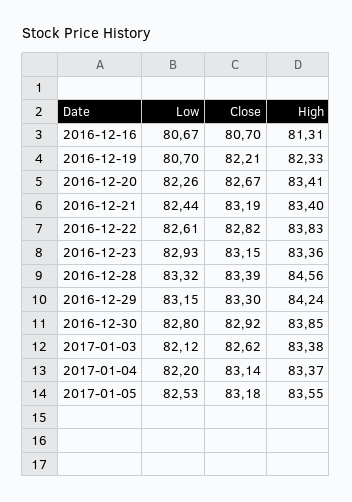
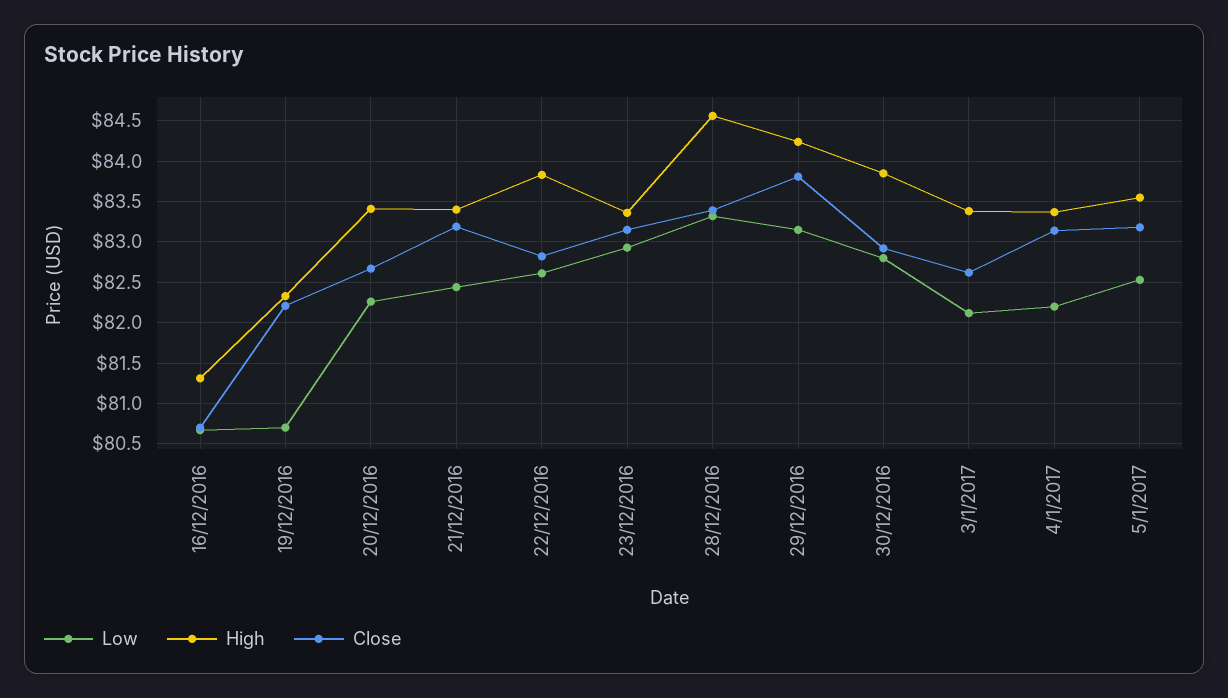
  {
    "Low": {
      "2016-12-16": 80.67,
      "2016-12-19": 80.7,
      "2016-12-20": 82.26,
      "2016-12-21": 82.44,
      "2016-12-22": 82.61,
      "2016-12-23": 82.93,
      "2016-12-28": 83.32,
      "2016-12-29": 83.15,
      "2016-12-30": 82.8,
      "2017-01-03": 82.12,
      "2017-01-04": 82.2,
      "2017-01-05": 82.53
    },
    "Close": {
      "2016-12-16": 80.7,
      "2016-12-19": 82.21,
      "2016-12-20": 82.67,
      "2016-12-21": 83.19,
      "2016-12-22": 82.82,
      "2016-12-23": 83.15,
      "2016-12-28": 83.39,
-     "2016-12-29": 83.3,
+     "2016-12-29": 83.8,
      "2016-12-30": 82.92,
      "2017-01-03": 82.62,
      "2017-01-04": 83.14,
      "2017-01-05": 83.18
    },
    "High": {
      "2016-12-16": 81.31,
      "2016-12-19": 82.33,
      "2016-12-20": 83.41,
      "2016-12-21": 83.4,
      "2016-12-22": 83.83,
      "2016-12-23": 83.36,
      "2016-12-28": 84.56,
      "2016-12-29": 84.24,
      "2016-12-30": 83.85,
      "2017-01-03": 83.38,
      "2017-01-04": 83.37,
      "2017-01-05": 83.55
    }
  }

